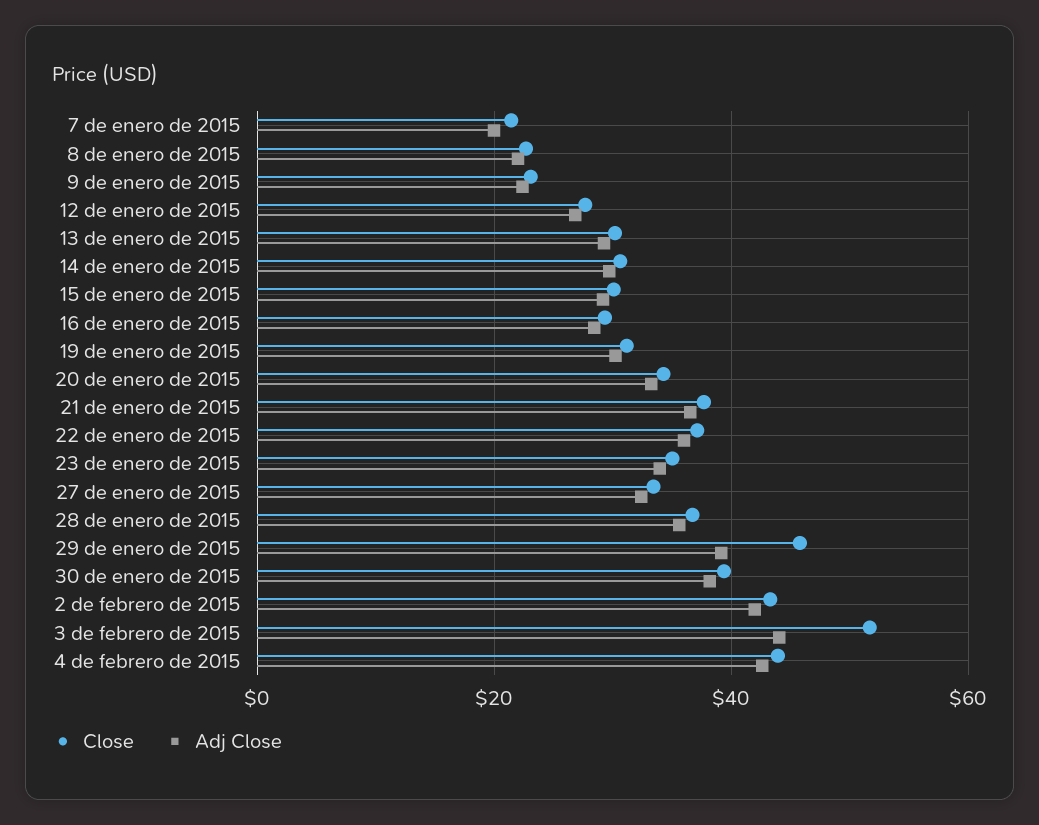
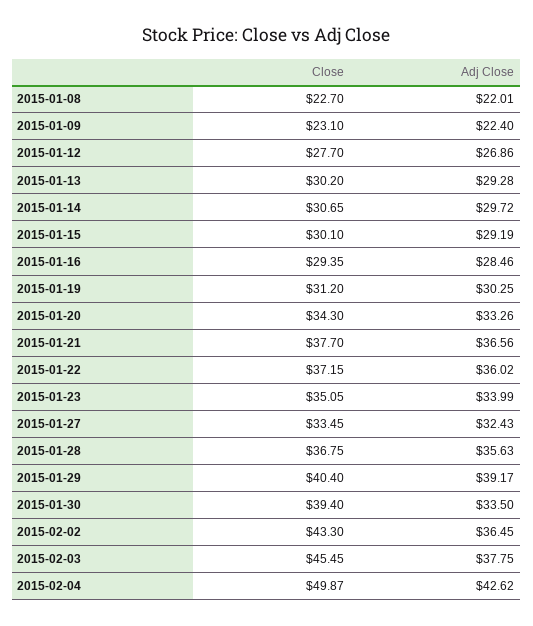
  {
    "Close": {
-     "7 de enero de 2015": 22,
      "8 de enero de 2015": 22.7,
      "9 de enero de 2015": 23.1,
      "12 de enero de 2015": 27.7,
      "13 de enero de 2015": 30.2,
      "14 de enero de 2015": 30.65,
      "15 de enero de 2015": 30.1,
      "16 de enero de 2015": 29.35,
      "19 de enero de 2015": 31.2,
      "20 de enero de 2015": 34.3,
      "21 de enero de 2015": 37.7,
      "22 de enero de 2015": 37.15,
      "23 de enero de 2015": 35.05,
      "27 de enero de 2015": 33.45,
      "28 de enero de 2015": 36.75,
-     "29 de enero de 2015": 46,
+     "29 de enero de 2015": 40.4,
      "30 de enero de 2015": 39.4,
      "2 de febrero de 2015": 43.3,
-     "3 de febrero de 2015": 52,
+     "3 de febrero de 2015": 45.45,
-     "4 de febrero de 2015": 44
+     "4 de febrero de 2015": 49.87
    },
    "Adj Close": {
-     "7 de enero de 2015": 20,
      "8 de enero de 2015": 22.01,
      "9 de enero de 2015": 22.4,
      "12 de enero de 2015": 26.86,
      "13 de enero de 2015": 29.28,
      "14 de enero de 2015": 29.72,
      "15 de enero de 2015": 29.19,
      "16 de enero de 2015": 28.46,
      "19 de enero de 2015": 30.25,
      "20 de enero de 2015": 33.26,
      "21 de enero de 2015": 36.56,
      "22 de enero de 2015": 36.02,
      "23 de enero de 2015": 33.99,
      "27 de enero de 2015": 32.43,
      "28 de enero de 2015": 35.63,
      "29 de enero de 2015": 39.17,
-     "30 de enero de 2015": 38,
+     "30 de enero de 2015": 33.5,
-     "2 de febrero de 2015": 42,
+     "2 de febrero de 2015": 36.45,
-     "3 de febrero de 2015": 44,
+     "3 de febrero de 2015": 37.75,
      "4 de febrero de 2015": 42.62
    }
  }

